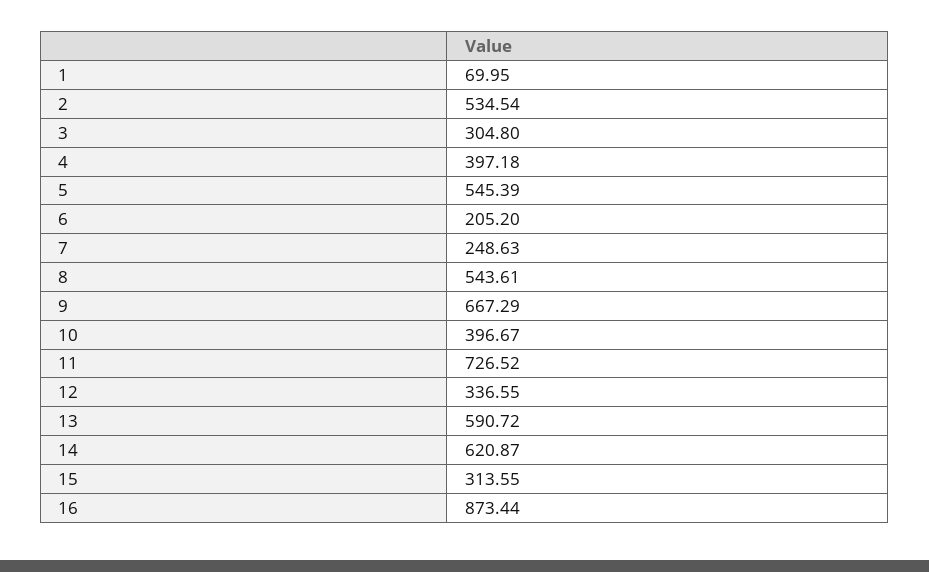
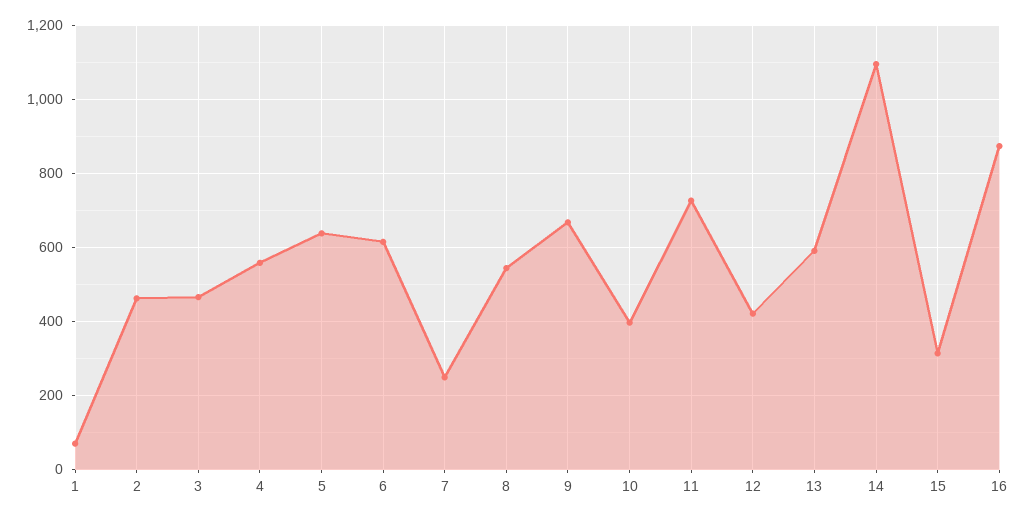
  {
    "1": 69.95,
-   "2": 534.54,
+   "2": 460,
-   "3": 304.8,
+   "3": 460,
-   "4": 397.18,
+   "4": 560,
-   "5": 545.39,
+   "5": 640,
-   "6": 205.2,
+   "6": 620,
    "7": 248.63,
    "8": 543.61,
    "9": 667.29,
    "10": 396.67,
    "11": 726.52,
-   "12": 336.55,
+   "12": 420,
    "13": 590.72,
-   "14": 620.87,
+   "14": 1100,
    "15": 313.55,
    "16": 873.44
  }

